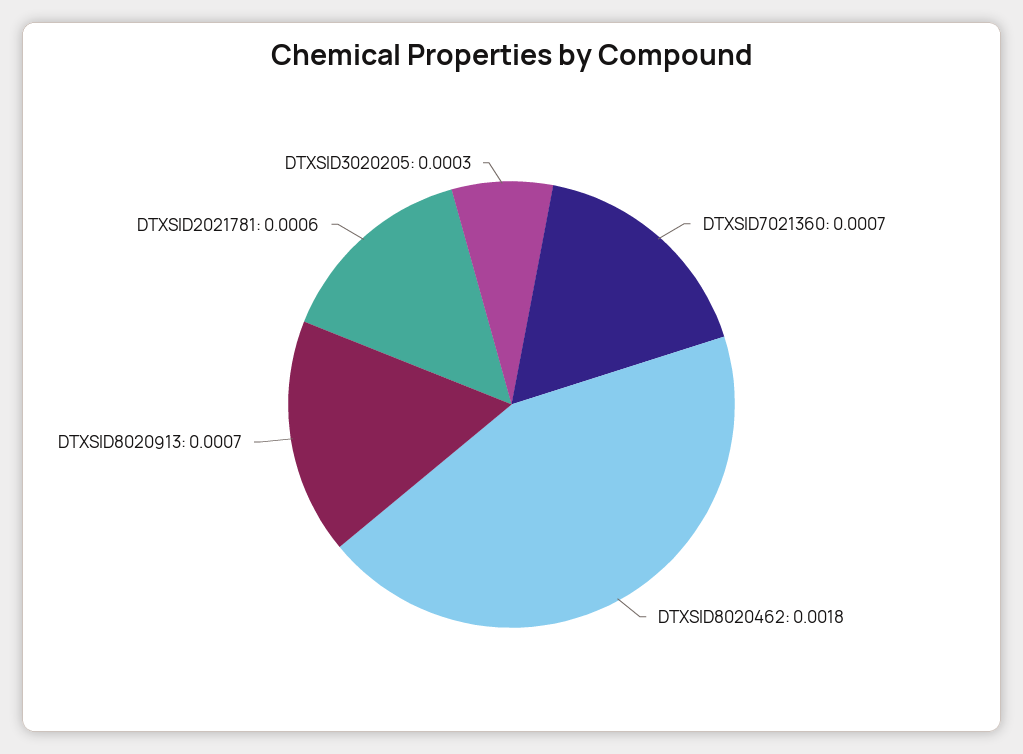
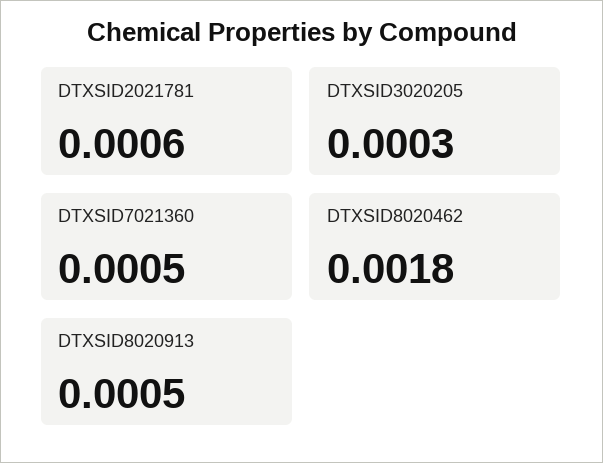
  {
-   "DTXSID7021360": 0.0007,
+   "DTXSID7021360": 0.0005,
    "DTXSID8020462": 0.0018,
-   "DTXSID8020913": 0.0007,
+   "DTXSID8020913": 0.0005,
    "DTXSID2021781": 0.0006,
    "DTXSID3020205": 0.0003
  }

